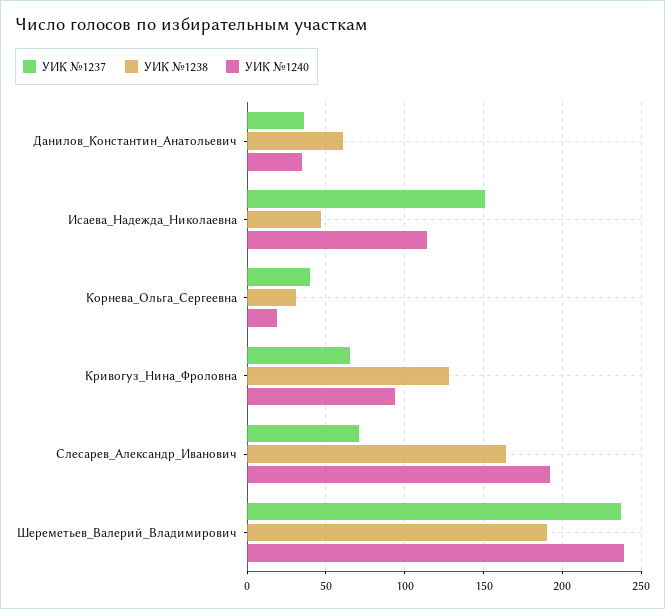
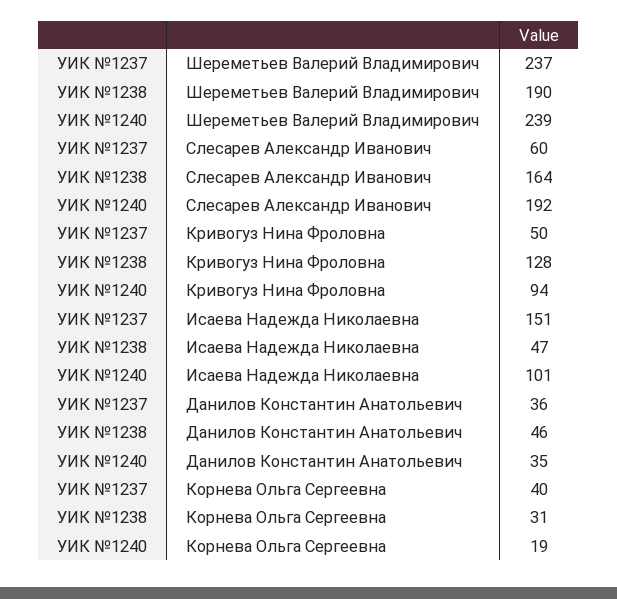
  {
    "УИК №1237": {
      "Данилов_Константин_Анатольевич": 36,
      "Исаева_Надежда_Николаевна": 151,
      "Корнева_Ольга_Сергеевна": 40,
-     "Кривогуз_Нина_Фроловна": 65,
+     "Кривогуз_Нина_Фроловна": 50,
-     "Слесарев_Александр_Иванович": 70,
+     "Слесарев_Александр_Иванович": 60,
      "Шереметьев_Валерий_Владимирович": 237
    },
    "УИК №1238": {
-     "Данилов_Константин_Анатольевич": 60,
+     "Данилов_Константин_Анатольевич": 46,
      "Исаева_Надежда_Николаевна": 47,
      "Корнева_Ольга_Сергеевна": 31,
      "Кривогуз_Нина_Фроловна": 128,
      "Слесарев_Александр_Иванович": 164,
      "Шереметьев_Валерий_Владимирович": 190
    },
    "УИК №1240": {
      "Данилов_Константин_Анатольевич": 35,
-     "Исаева_Надежда_Николаевна": 115,
+     "Исаева_Надежда_Николаевна": 101,
      "Корнева_Ольга_Сергеевна": 19,
      "Кривогуз_Нина_Фроловна": 94,
      "Слесарев_Александр_Иванович": 192,
      "Шереметьев_Валерий_Владимирович": 239
    }
  }

